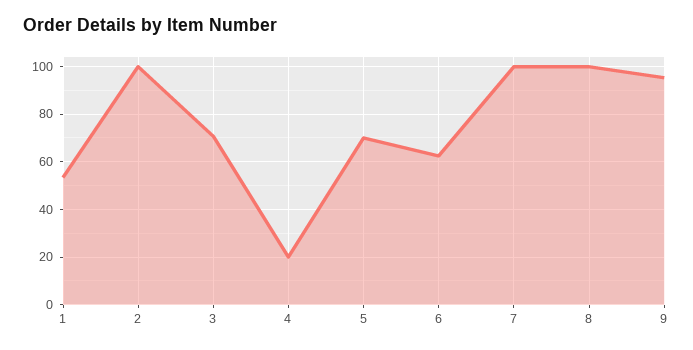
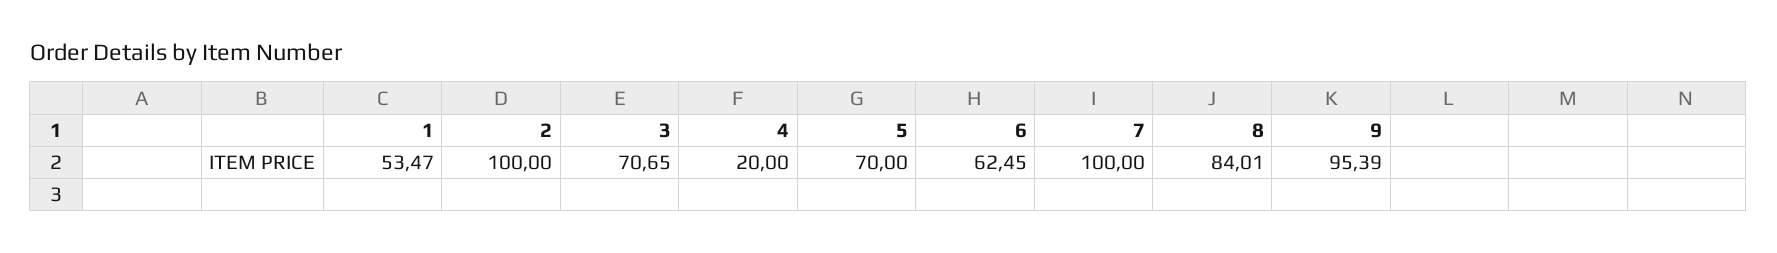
  {
    "1": 53.47,
    "2": 100,
    "3": 70.65,
    "4": 20,
    "5": 70,
    "6": 62.45,
    "7": 100,
-   "8": 100,
+   "8": 84.01,
    "9": 95.39
  }

